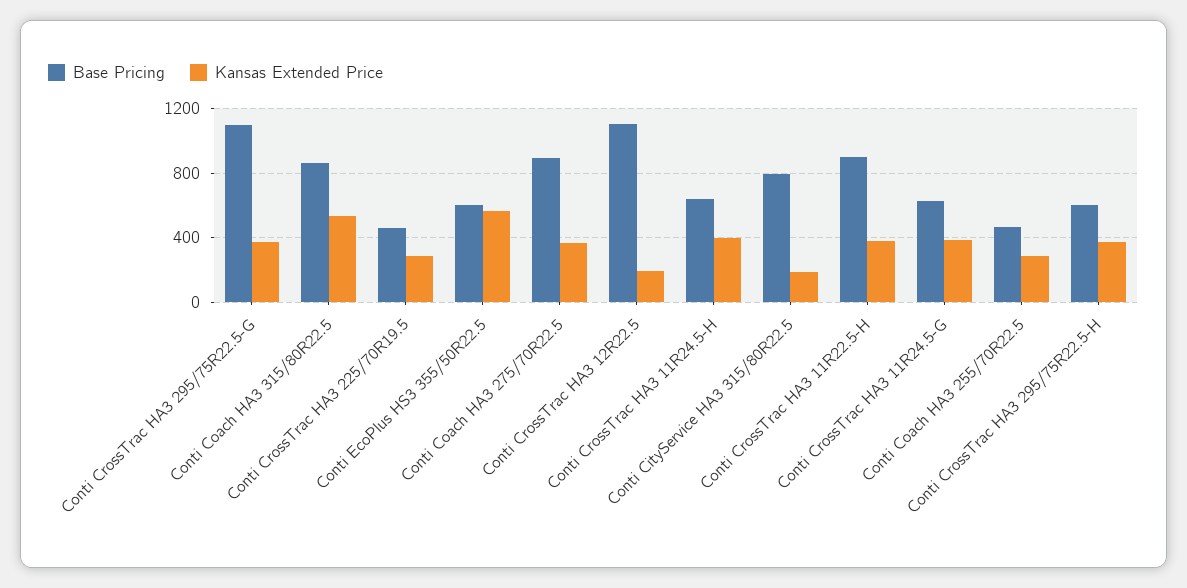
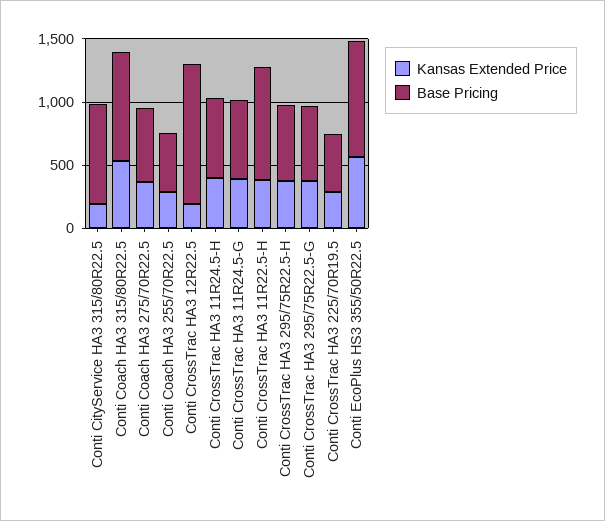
  {
    "Base Pricing": {
-     "Conti CrossTrac HA3 295/75R22.5-G": 1100,
+     "Conti CrossTrac HA3 295/75R22.5-G": 600,
      "Conti Coach HA3 315/80R22.5": 850,
      "Conti CrossTrac HA3 225/70R19.5": 450,
-     "Conti EcoPlus HS3 355/50R22.5": 600,
+     "Conti EcoPlus HS3 355/50R22.5": 900,
-     "Conti Coach HA3 275/70R22.5": 900,
+     "Conti Coach HA3 275/70R22.5": 600,
      "Conti CrossTrac HA3 12R22.5": 1100,
      "Conti CrossTrac HA3 11R24.5-H": 650,
      "Conti CityService HA3 315/80R22.5": 800,
      "Conti CrossTrac HA3 11R22.5-H": 900,
      "Conti CrossTrac HA3 11R24.5-G": 650,
      "Conti Coach HA3 255/70R22.5": 450,
      "Conti CrossTrac HA3 295/75R22.5-H": 600
    },
    "Kansas Extended Price": {
      "Conti CrossTrac HA3 295/75R22.5-G": 350,
      "Conti Coach HA3 315/80R22.5": 550,
      "Conti CrossTrac HA3 225/70R19.5": 300,
      "Conti EcoPlus HS3 355/50R22.5": 550,
      "Conti Coach HA3 275/70R22.5": 350,
      "Conti CrossTrac HA3 12R22.5": 200,
      "Conti CrossTrac HA3 11R24.5-H": 400,
      "Conti CityService HA3 315/80R22.5": 200,
      "Conti CrossTrac HA3 11R22.5-H": 400,
      "Conti CrossTrac HA3 11R24.5-G": 400,
      "Conti Coach HA3 255/70R22.5": 300,
      "Conti CrossTrac HA3 295/75R22.5-H": 350
    }
  }

